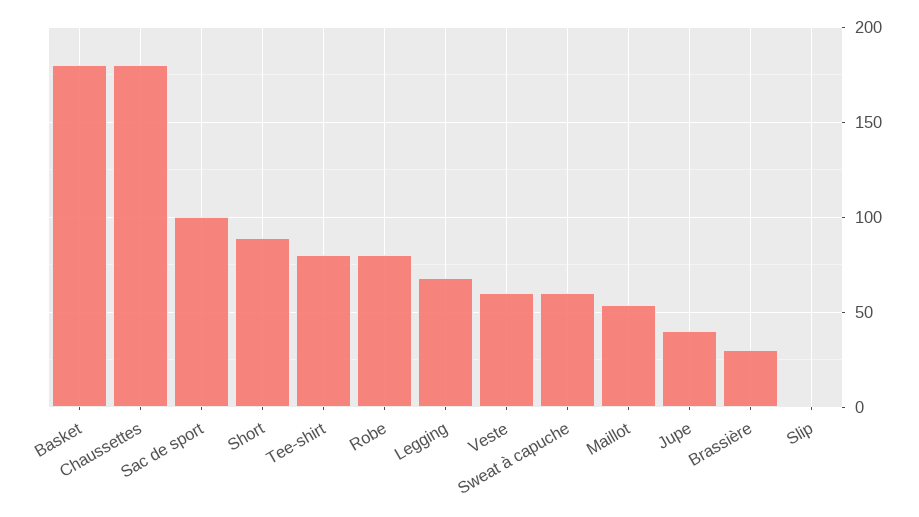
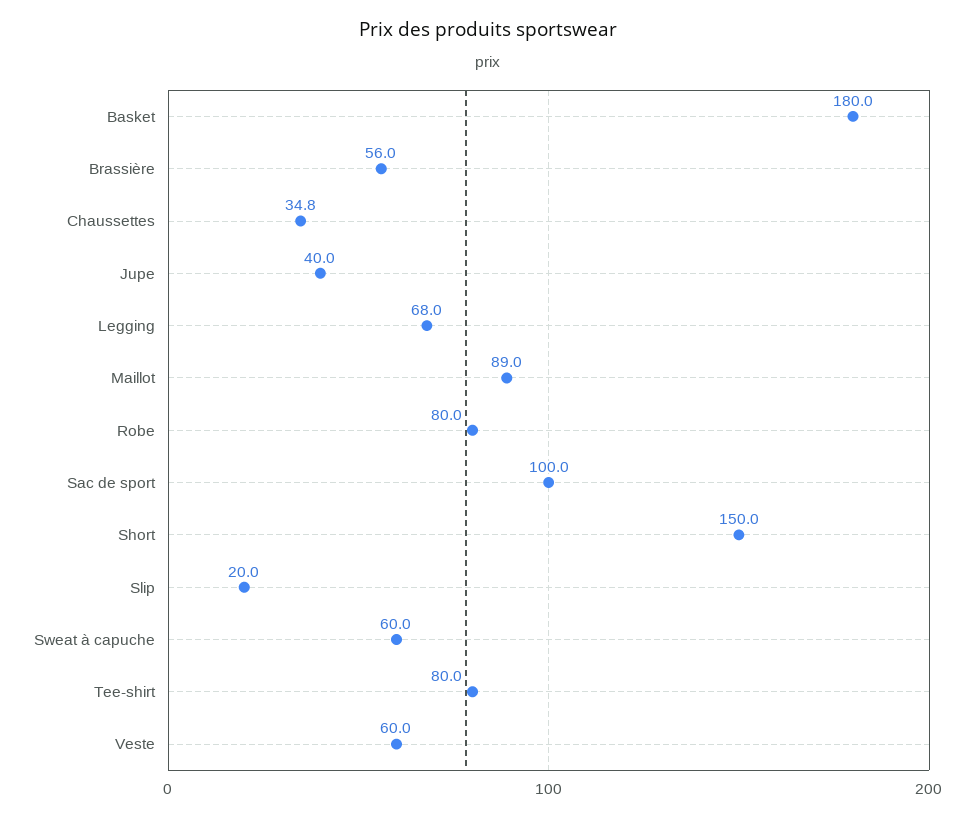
  {
    "Basket": 180,
-   "Chaussettes": 180,
+   "Chaussettes": 34.8,
    "Sac de sport": 100,
-   "Short": 90,
+   "Short": 150,
    "Tee-shirt": 80,
    "Robe": 80,
    "Legging": 68,
    "Veste": 60,
    "Sweat à capuche": 60,
-   "Maillot": 55,
+   "Maillot": 89,
    "Jupe": 40,
-   "Brassière": 30,
+   "Brassière": 56,
-   "Slip": 0
+   "Slip": 20
  }

